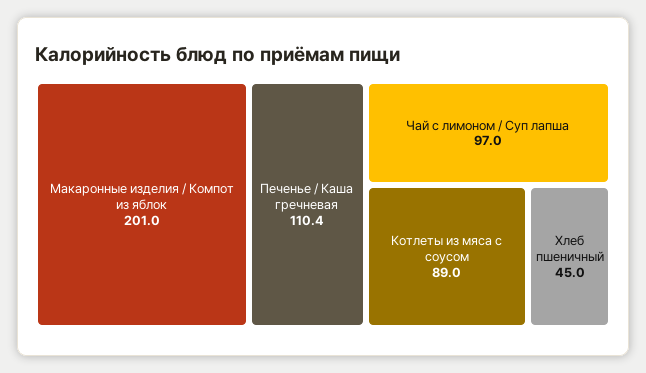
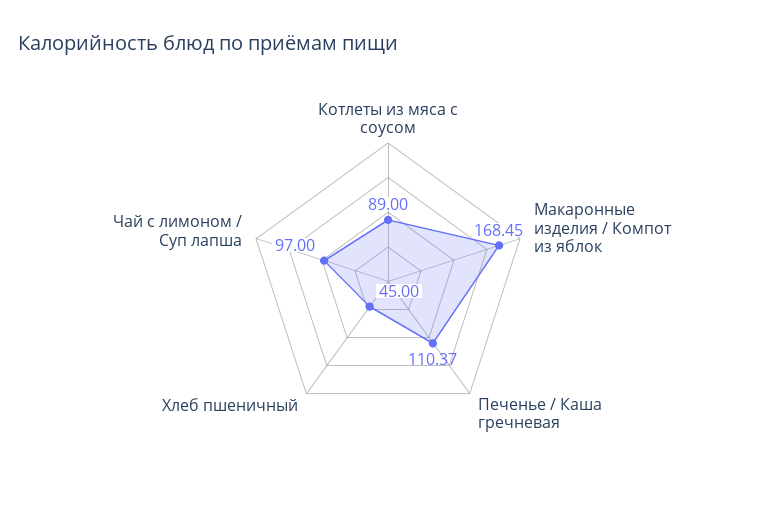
  {
-   "Макаронные изделия / Компот из яблок": 201,
+   "Макаронные изделия / Компот из яблок": 168.45,
-   "Печенье / Каша гречневая": 110.4,
+   "Печенье / Каша гречневая": 110.37,
    "Чай с лимоном / Суп лапша": 97,
    "Котлеты из мяса с соусом": 89,
    "Хлеб пшеничный": 45
  }

